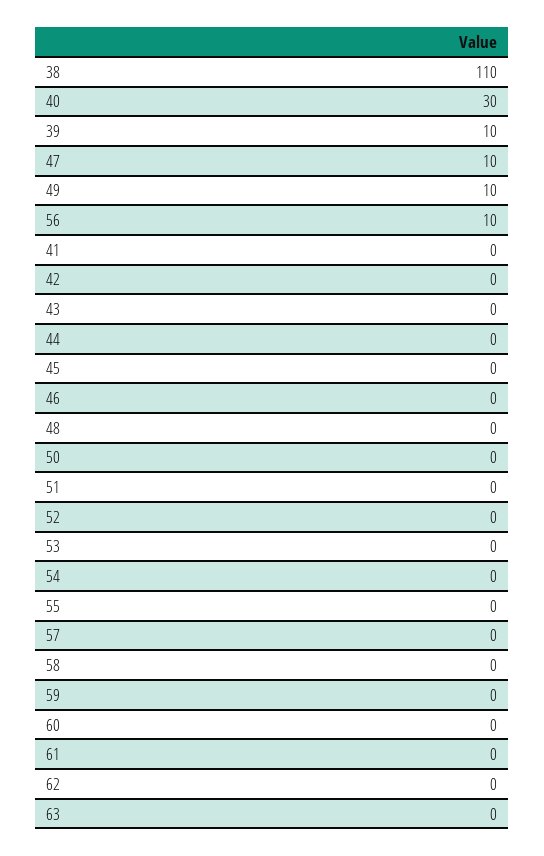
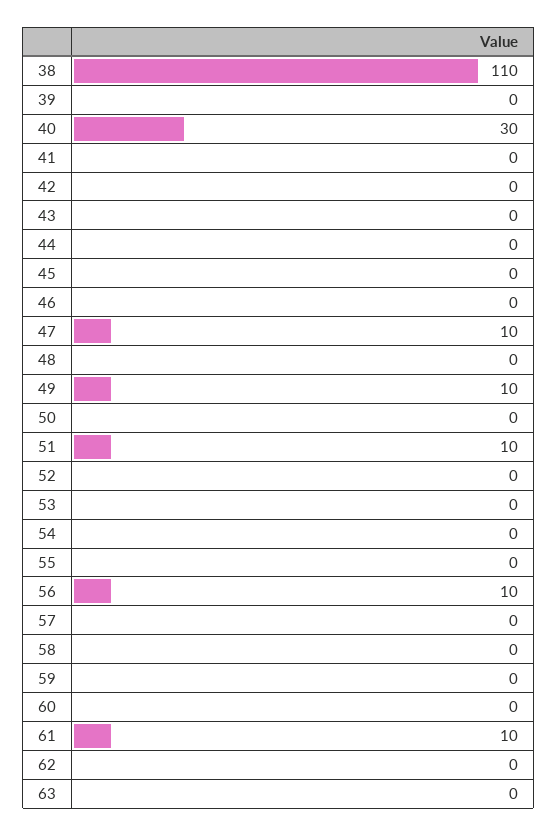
  {
    "38": 110,
    "40": 30,
-   "39": 10,
+   "39": 0,
    "47": 10,
    "49": 10,
    "56": 10,
    "41": 0,
    "42": 0,
    "43": 0,
    "44": 0,
    "45": 0,
    "46": 0,
    "48": 0,
    "50": 0,
-   "51": 0,
+   "51": 10,
    "52": 0,
    "53": 0,
    "54": 0,
    "55": 0,
    "57": 0,
    "58": 0,
    "59": 0,
    "60": 0,
-   "61": 0,
+   "61": 10,
    "62": 0,
    "63": 0
  }

